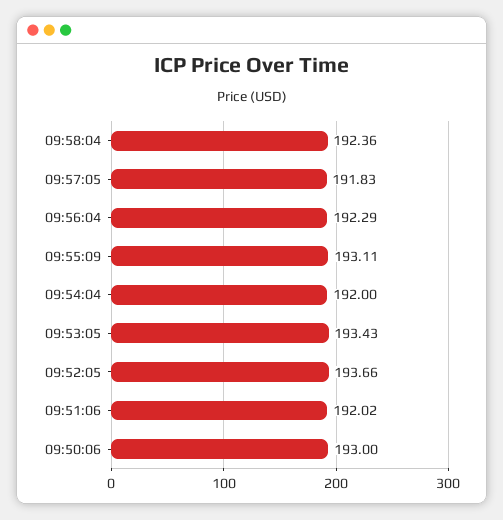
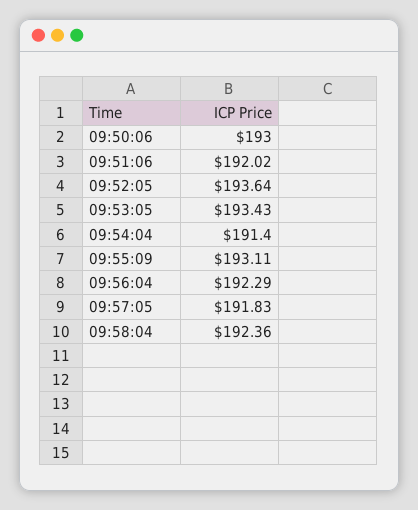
  {
    "09:58:04": 192.36,
    "09:57:05": 191.83,
    "09:56:04": 192.29,
    "09:55:09": 193.11,
-   "09:54:04": 192,
+   "09:54:04": 191.4,
    "09:53:05": 193.43,
-   "09:52:05": 193.66,
+   "09:52:05": 193.64,
    "09:51:06": 192.02,
    "09:50:06": 193
  }

